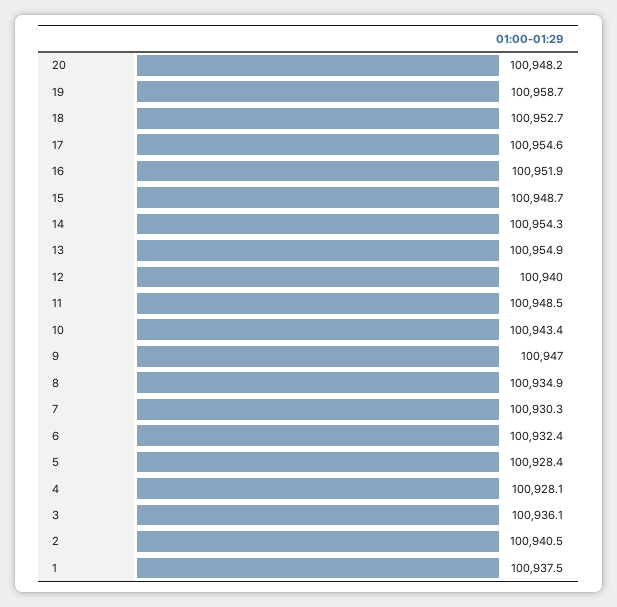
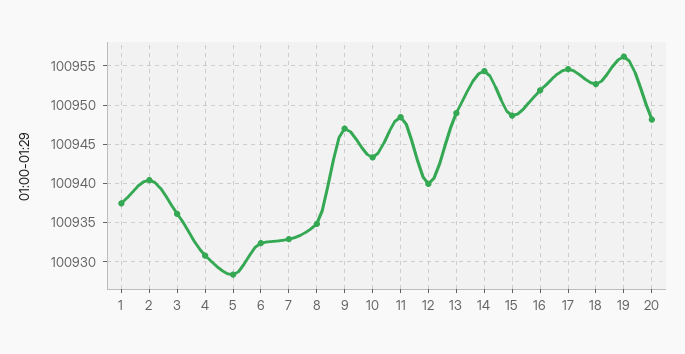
  {
    "20": 100948.2,
-   "19": 100958.7,
+   "19": 100956,
    "18": 100952.7,
    "17": 100954.6,
    "16": 100951.9,
    "15": 100948.7,
    "14": 100954.3,
-   "13": 100954.9,
+   "13": 100949,
    "12": 100940,
    "11": 100948.5,
    "10": 100943.4,
    "9": 100947,
    "8": 100934.9,
-   "7": 100930.3,
+   "7": 100933,
    "6": 100932.4,
    "5": 100928.4,
-   "4": 100928.1,
+   "4": 100931,
    "3": 100936.1,
    "2": 100940.5,
    "1": 100937.5
  }

